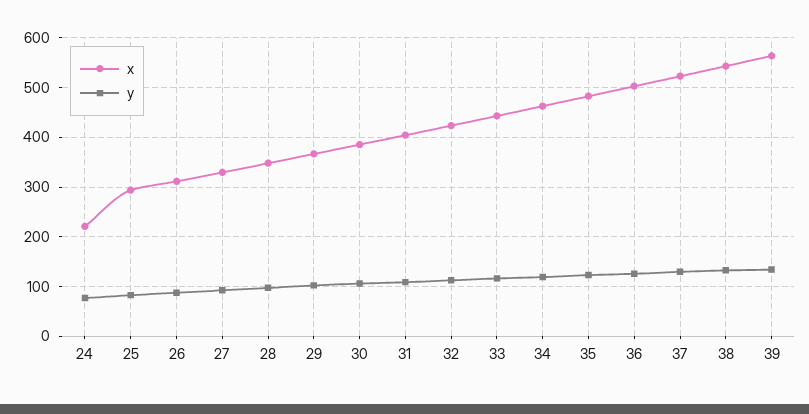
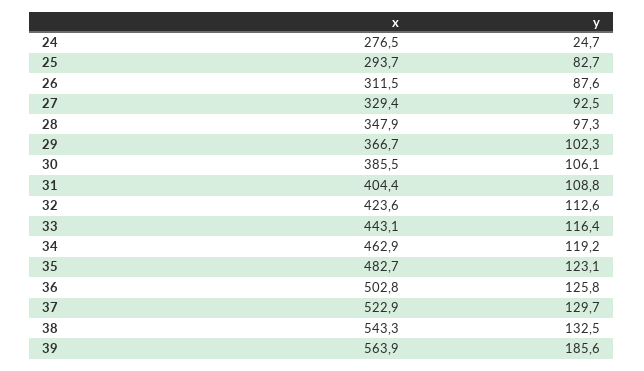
  {
    "x": {
-     "24": 220,
+     "24": 276.5,
      "25": 293.7,
      "26": 311.5,
      "27": 329.4,
      "28": 347.9,
      "29": 366.7,
      "30": 385.5,
      "31": 404.4,
      "32": 423.6,
      "33": 443.1,
      "34": 462.9,
      "35": 482.7,
      "36": 502.8,
      "37": 522.9,
      "38": 543.3,
      "39": 563.9
    },
    "y": {
-     "24": 80,
+     "24": 24.7,
      "25": 82.7,
      "26": 87.6,
      "27": 92.5,
      "28": 97.3,
      "29": 102.3,
      "30": 106.1,
      "31": 108.8,
      "32": 112.6,
      "33": 116.4,
      "34": 119.2,
      "35": 123.1,
      "36": 125.8,
      "37": 129.7,
      "38": 132.5,
-     "39": 140
+     "39": 185.6
    }
  }

